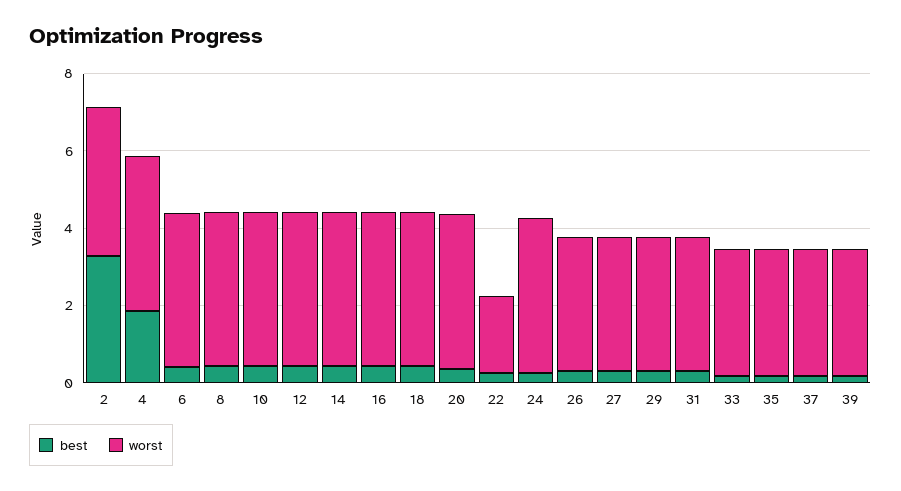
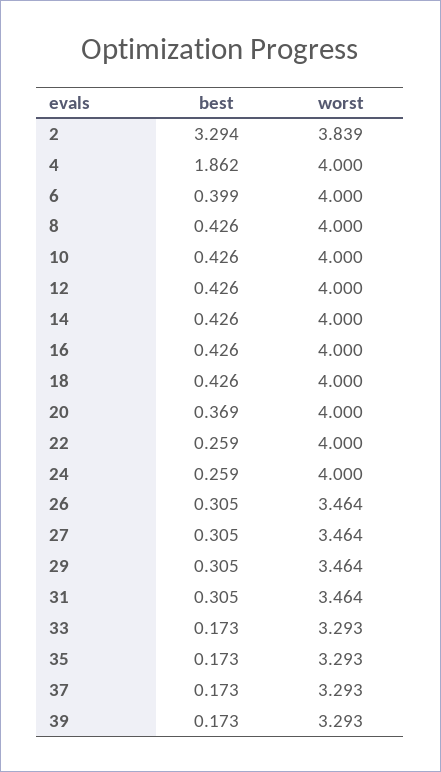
  {
    "best": {
      "2": 3.294,
      "4": 1.862,
      "6": 0.399,
      "8": 0.426,
      "10": 0.426,
      "12": 0.426,
      "14": 0.426,
      "16": 0.426,
      "18": 0.426,
      "20": 0.369,
      "22": 0.259,
      "24": 0.259,
      "26": 0.305,
      "27": 0.305,
      "29": 0.305,
      "31": 0.305,
      "33": 0.173,
      "35": 0.173,
      "37": 0.173,
      "39": 0.173
    },
    "worst": {
      "2": 3.839,
      "4": 4,
      "6": 4,
      "8": 4,
      "10": 4,
      "12": 4,
      "14": 4,
      "16": 4,
      "18": 4,
      "20": 4,
-     "22": 2,
+     "22": 4,
      "24": 4,
      "26": 3.464,
      "27": 3.464,
      "29": 3.464,
      "31": 3.464,
      "33": 3.293,
      "35": 3.293,
      "37": 3.293,
      "39": 3.293
    }
  }

